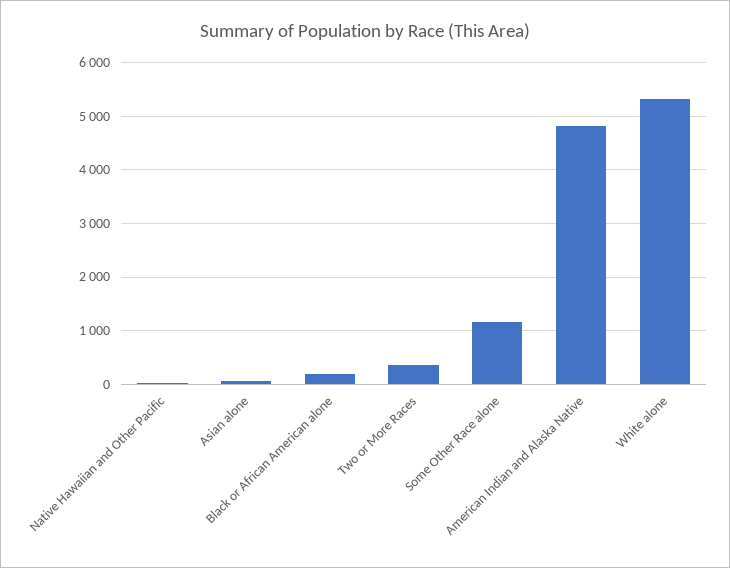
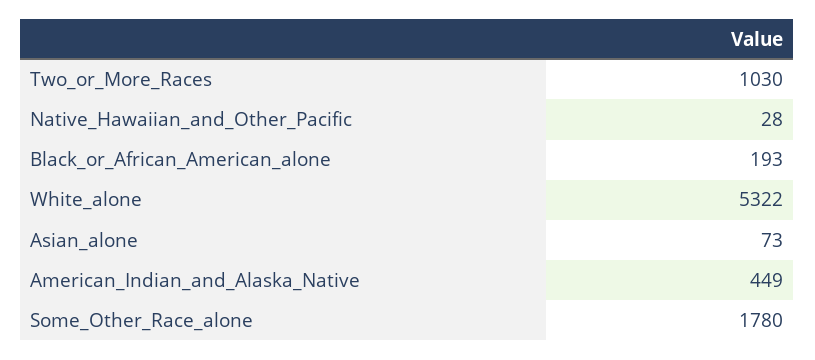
  {
    "Native Hawaiian and Other Pacific": 28,
    "Asian alone": 73,
    "Black or African American alone": 193,
-   "Two or More Races": 400,
+   "Two or More Races": 1030,
-   "Some Other Race alone": 1200,
+   "Some Other Race alone": 1780,
-   "American Indian and Alaska Native": 4800,
+   "American Indian and Alaska Native": 449,
    "White alone": 5322
  }

